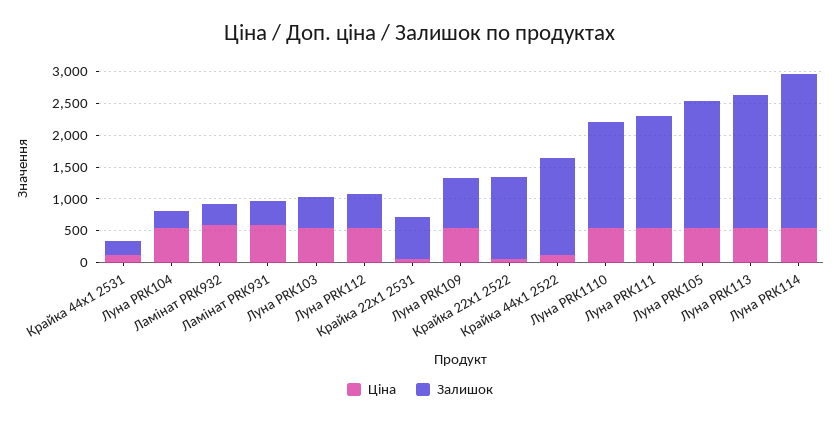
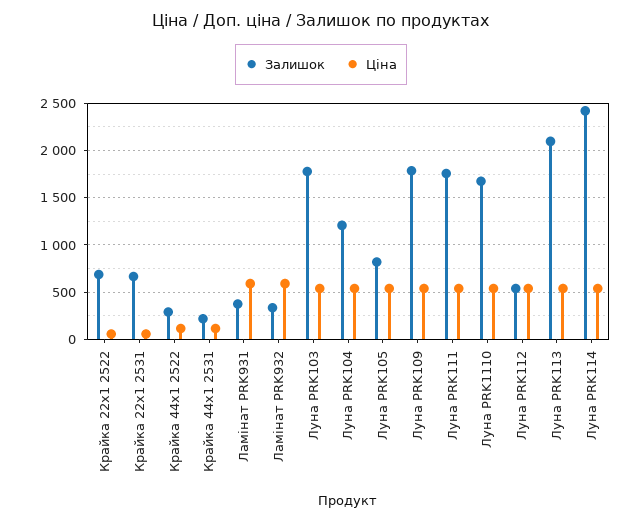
  {
    "Ціна": {
      "Крайка 44x1 2531": 100,
      "Луна PRK104": 500,
      "Ламінат PRK932": 600,
      "Ламінат PRK931": 600,
      "Луна PRK103": 500,
      "Луна PRK112": 500,
      "Крайка 22x1 2531": 100,
      "Луна PRK109": 500,
      "Крайка 22x1 2522": 100,
      "Крайка 44x1 2522": 100,
      "Луна PRK1110": 500,
      "Луна PRK111": 500,
      "Луна PRK105": 500,
      "Луна PRK113": 500,
      "Луна PRK114": 500
    },
    "Залишок": {
      "Крайка 44x1 2531": 200,
-     "Луна PRK104": 250,
+     "Луна PRK104": 1200,
      "Ламінат PRK932": 300,
      "Ламінат PRK931": 400,
-     "Луна PRK103": 500,
+     "Луна PRK103": 1800,
      "Луна PRK112": 500,
      "Крайка 22x1 2531": 700,
-     "Луна PRK109": 750,
+     "Луна PRK109": 1800,
-     "Крайка 22x1 2522": 1250,
+     "Крайка 22x1 2522": 700,
-     "Крайка 44x1 2522": 1500,
+     "Крайка 44x1 2522": 300,
      "Луна PRK1110": 1700,
      "Луна PRK111": 1800,
-     "Луна PRK105": 2000,
+     "Луна PRK105": 800,
      "Луна PRK113": 2100,
      "Луна PRK114": 2400
    }
  }

